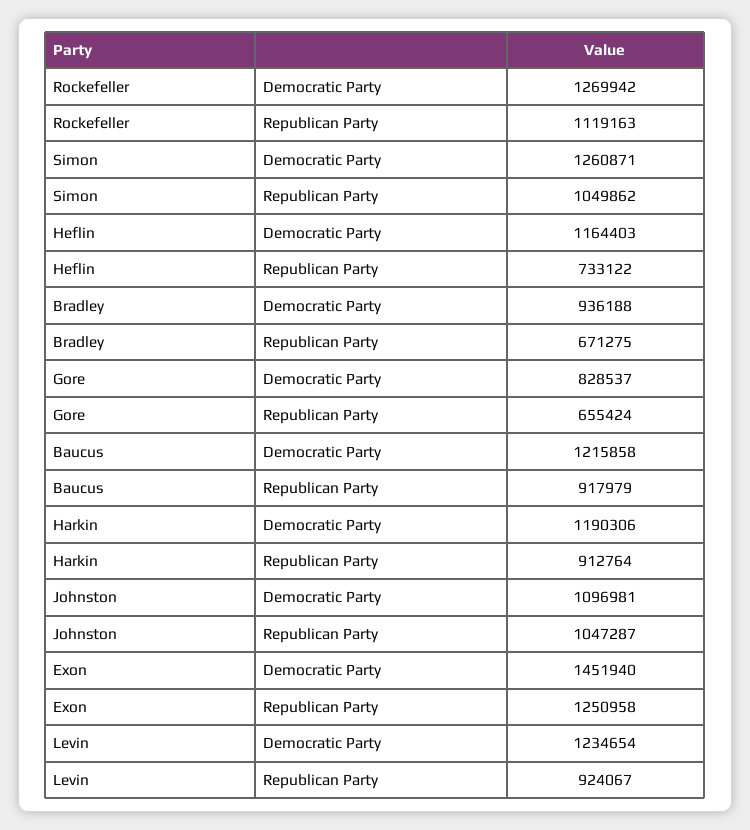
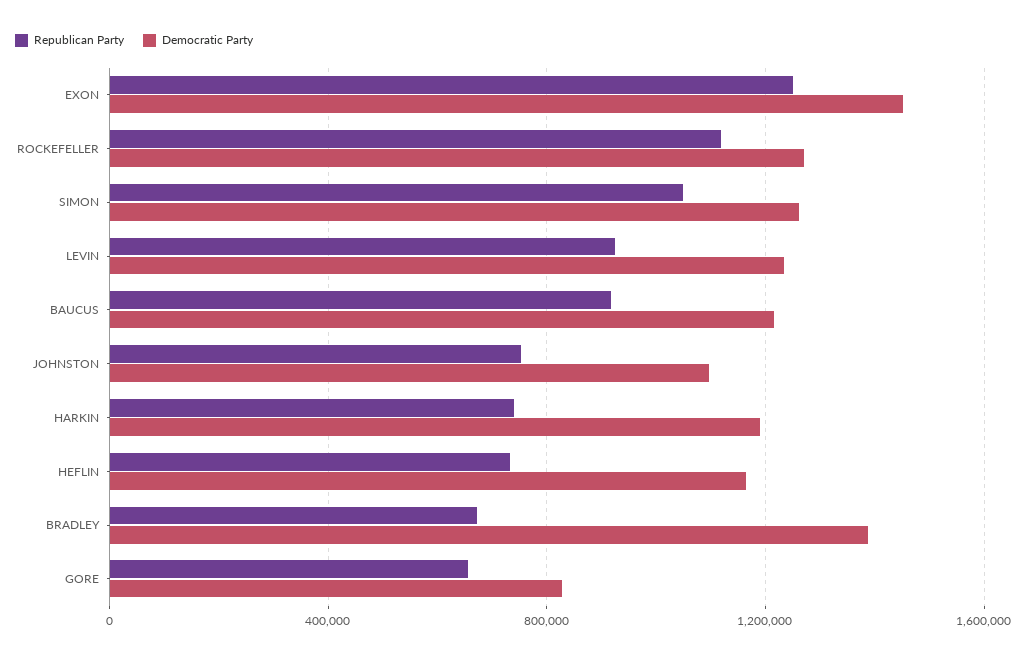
  {
    "Democratic Party": {
      "Rockefeller": 1269942,
      "Simon": 1260871,
      "Heflin": 1164403,
-     "Bradley": 936188,
+     "Bradley": 1400000,
      "Gore": 828537,
      "Baucus": 1215858,
      "Harkin": 1190306,
      "Johnston": 1096981,
      "Exon": 1451940,
      "Levin": 1234654
    },
    "Republican Party": {
      "Rockefeller": 1119163,
      "Simon": 1049862,
      "Heflin": 733122,
      "Bradley": 671275,
      "Gore": 655424,
      "Baucus": 917979,
-     "Harkin": 912764,
+     "Harkin": 750000,
-     "Johnston": 1047287,
+     "Johnston": 750000,
      "Exon": 1250958,
      "Levin": 924067
    }
  }

